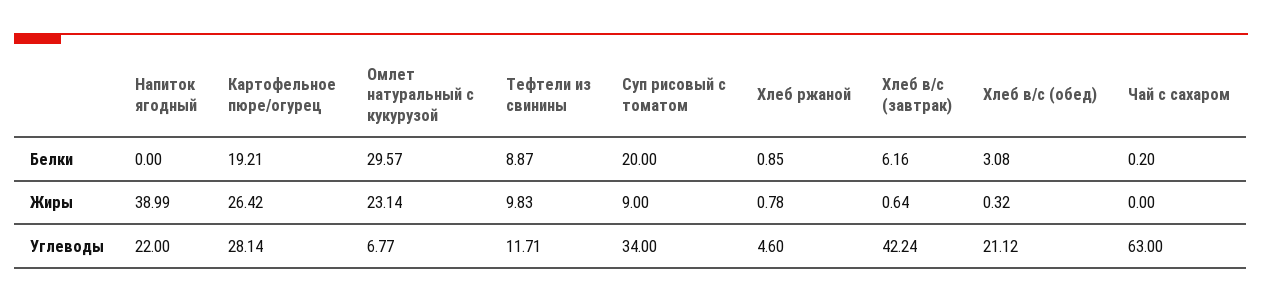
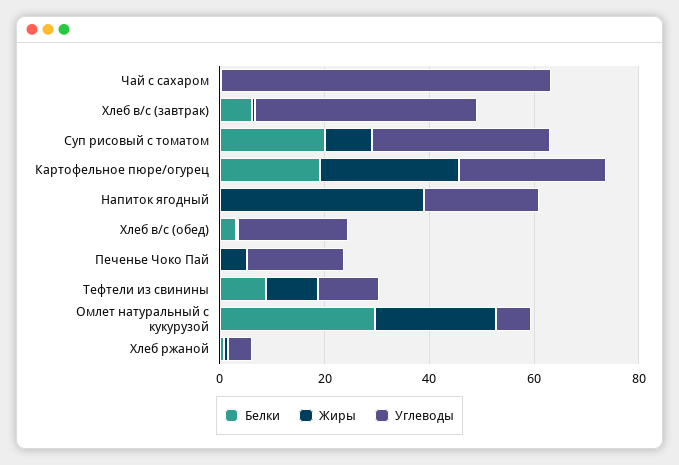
  {
    "Белки": {
      "Напиток ягодный": 0,
      "Картофельное пюре/огурец": 19.21,
      "Омлет натуральный с кукурузой": 29.57,
      "Тефтели из свинины": 8.87,
      "Суп рисовый с томатом": 20,
      "Хлеб ржаной": 0.85,
      "Хлеб в/с (завтрак)": 6.16,
      "Хлеб в/с (обед)": 3.08,
-     "Чай с сахаром": 0.2
+     "Чай с сахаром": 0.2,
+     "Печенье Чоко Пай": 0
    },
    "Жиры": {
      "Напиток ягодный": 38.99,
      "Картофельное пюре/огурец": 26.42,
      "Омлет натуральный с кукурузой": 23.14,
      "Тефтели из свинины": 9.83,
      "Суп рисовый с томатом": 9,
      "Хлеб ржаной": 0.78,
      "Хлеб в/с (завтрак)": 0.64,
      "Хлеб в/с (обед)": 0.32,
-     "Чай с сахаром": 0
+     "Чай с сахаром": 0,
+     "Печенье Чоко Пай": 5
    },
    "Углеводы": {
      "Напиток ягодный": 22,
      "Картофельное пюре/огурец": 28.14,
      "Омлет натуральный с кукурузой": 6.77,
      "Тефтели из свинины": 11.71,
      "Суп рисовый с томатом": 34,
      "Хлеб ржаной": 4.6,
      "Хлеб в/с (завтрак)": 42.24,
      "Хлеб в/с (обед)": 21.12,
-     "Чай с сахаром": 63
+     "Чай с сахаром": 63,
+     "Печенье Чоко Пай": 20
    }
  }

